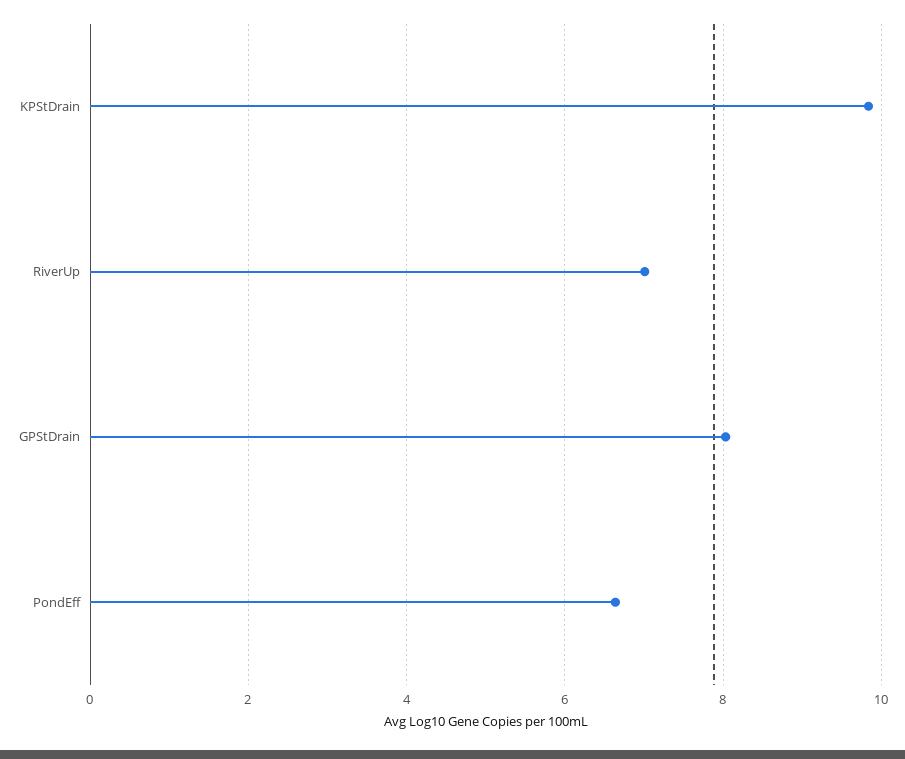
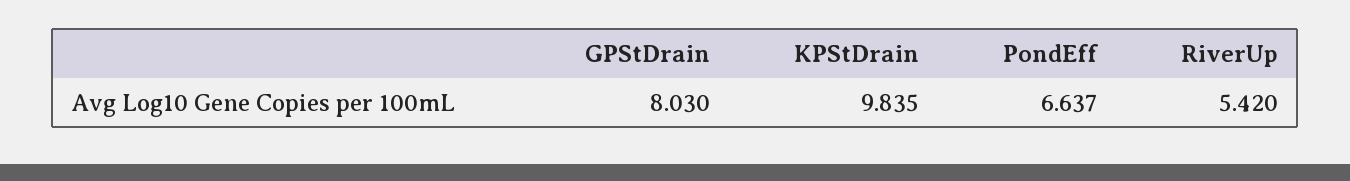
  {
    "KPStDrain": 9.835,
-   "RiverUp": 7,
+   "RiverUp": 5.42,
    "GPStDrain": 8.03,
    "PondEff": 6.637
  }

